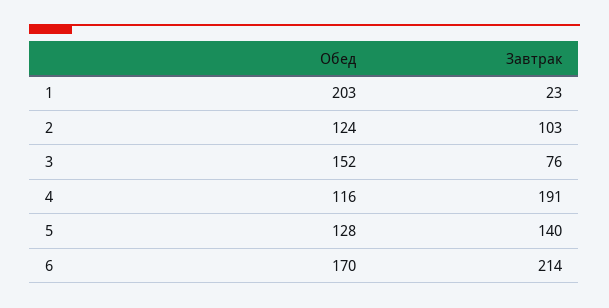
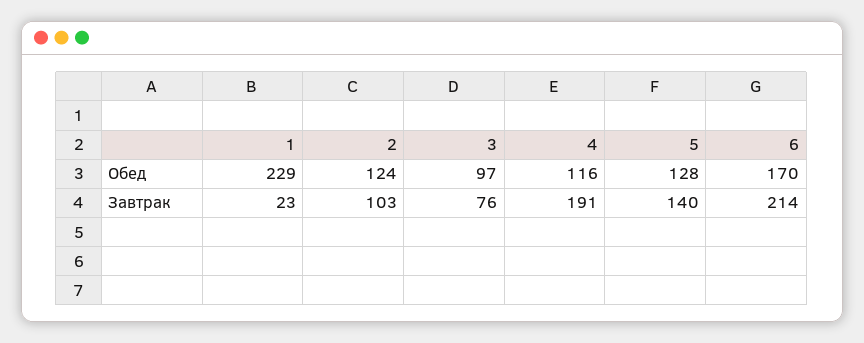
  {
    "Обед": {
-     "1": 203,
+     "1": 229,
      "2": 124,
-     "3": 152,
+     "3": 97,
      "4": 116,
      "5": 128,
      "6": 170
    },
    "Завтрак": {
      "1": 23,
      "2": 103,
      "3": 76,
      "4": 191,
      "5": 140,
      "6": 214
    }
  }

